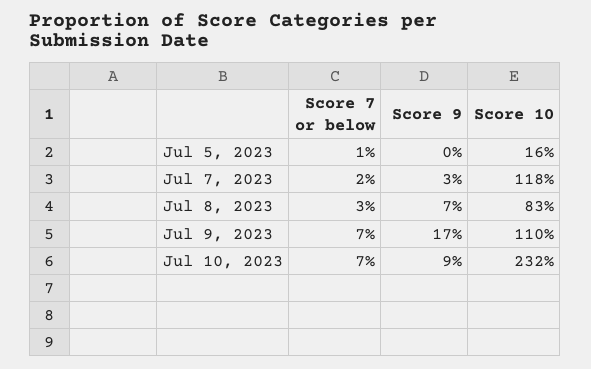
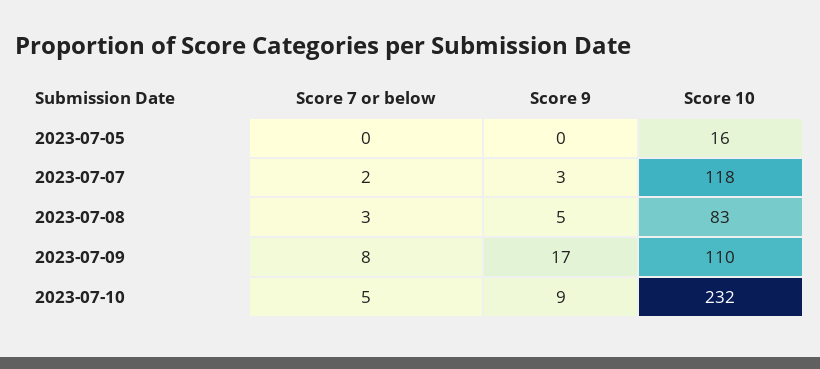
  {
    "Score 7 or below": {
-     "Jul 5, 2023": 1,
+     "Jul 5, 2023": 0,
      "Jul 7, 2023": 2,
      "Jul 8, 2023": 3,
-     "Jul 9, 2023": 7,
+     "Jul 9, 2023": 8,
-     "Jul 10, 2023": 7
+     "Jul 10, 2023": 5
    },
    "Score 9": {
      "Jul 5, 2023": 0,
      "Jul 7, 2023": 3,
-     "Jul 8, 2023": 7,
+     "Jul 8, 2023": 5,
      "Jul 9, 2023": 17,
      "Jul 10, 2023": 9
    },
    "Score 10": {
      "Jul 5, 2023": 16,
      "Jul 7, 2023": 118,
      "Jul 8, 2023": 83,
      "Jul 9, 2023": 110,
      "Jul 10, 2023": 232
    }
  }

